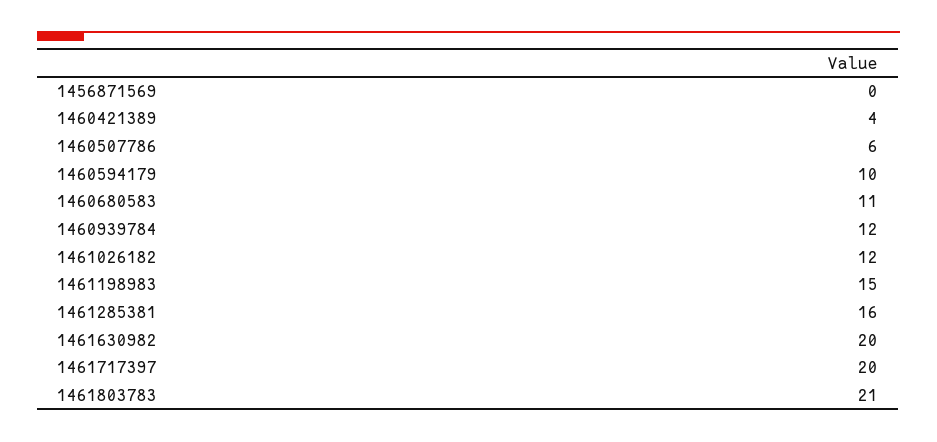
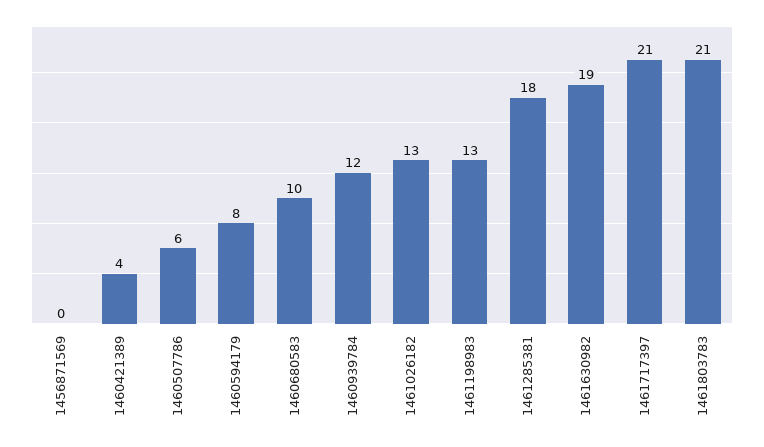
  {
    "1456871569": 0,
    "1460421389": 4,
    "1460507786": 6,
-   "1460594179": 10,
+   "1460594179": 8,
-   "1460680583": 11,
+   "1460680583": 10,
    "1460939784": 12,
-   "1461026182": 12,
+   "1461026182": 13,
-   "1461198983": 15,
+   "1461198983": 13,
-   "1461285381": 16,
+   "1461285381": 18,
-   "1461630982": 20,
+   "1461630982": 19,
-   "1461717397": 20,
+   "1461717397": 21,
    "1461803783": 21
  }

